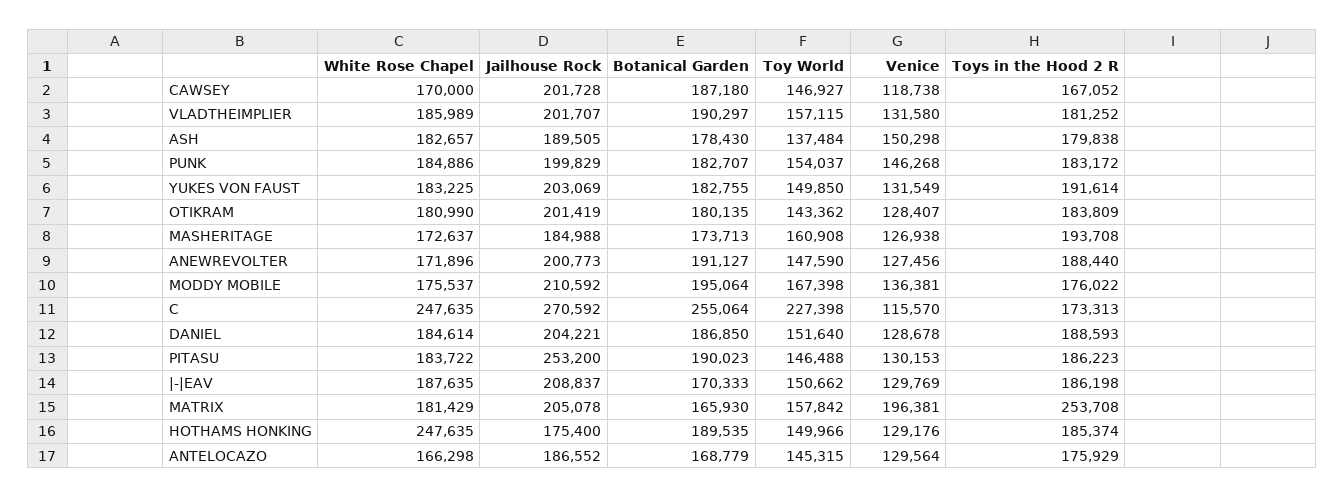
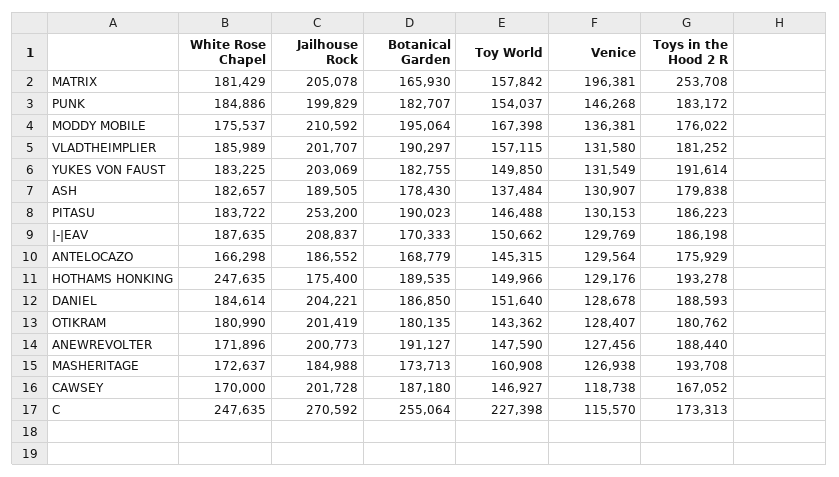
  {
    "White Rose Chapel": {
      "CAWSEY": 170000,
      "VLADTHEIMPLIER": 185989,
      "ASH": 182657,
      "PUNK": 184886,
      "YUKES VON FAUST": 183225,
      "OTIKRAM": 180990,
      "MASHERITAGE": 172637,
      "ANEWREVOLTER": 171896,
      "MODDY MOBILE": 175537,
      "C": 247635,
      "DANIEL": 184614,
      "PITASU": 183722,
      "|-|EAV": 187635,
      "MATRIX": 181429,
      "HOTHAMS HONKING": 247635,
      "ANTELOCAZO": 166298
    },
    "Jailhouse Rock": {
      "CAWSEY": 201728,
      "VLADTHEIMPLIER": 201707,
      "ASH": 189505,
      "PUNK": 199829,
      "YUKES VON FAUST": 203069,
      "OTIKRAM": 201419,
      "MASHERITAGE": 184988,
      "ANEWREVOLTER": 200773,
      "MODDY MOBILE": 210592,
      "C": 270592,
      "DANIEL": 204221,
      "PITASU": 253200,
      "|-|EAV": 208837,
      "MATRIX": 205078,
      "HOTHAMS HONKING": 175400,
      "ANTELOCAZO": 186552
    },
    "Botanical Garden": {
      "CAWSEY": 187180,
      "VLADTHEIMPLIER": 190297,
      "ASH": 178430,
      "PUNK": 182707,
      "YUKES VON FAUST": 182755,
      "OTIKRAM": 180135,
      "MASHERITAGE": 173713,
      "ANEWREVOLTER": 191127,
      "MODDY MOBILE": 195064,
      "C": 255064,
      "DANIEL": 186850,
      "PITASU": 190023,
      "|-|EAV": 170333,
      "MATRIX": 165930,
      "HOTHAMS HONKING": 189535,
      "ANTELOCAZO": 168779
    },
    "Toy World": {
      "CAWSEY": 146927,
      "VLADTHEIMPLIER": 157115,
      "ASH": 137484,
      "PUNK": 154037,
      "YUKES VON FAUST": 149850,
      "OTIKRAM": 143362,
      "MASHERITAGE": 160908,
      "ANEWREVOLTER": 147590,
      "MODDY MOBILE": 167398,
      "C": 227398,
      "DANIEL": 151640,
      "PITASU": 146488,
      "|-|EAV": 150662,
      "MATRIX": 157842,
      "HOTHAMS HONKING": 149966,
      "ANTELOCAZO": 145315
    },
    "Venice": {
      "CAWSEY": 118738,
      "VLADTHEIMPLIER": 131580,
-     "ASH": 150298,
+     "ASH": 130907,
      "PUNK": 146268,
      "YUKES VON FAUST": 131549,
      "OTIKRAM": 128407,
      "MASHERITAGE": 126938,
      "ANEWREVOLTER": 127456,
      "MODDY MOBILE": 136381,
      "C": 115570,
      "DANIEL": 128678,
      "PITASU": 130153,
      "|-|EAV": 129769,
      "MATRIX": 196381,
      "HOTHAMS HONKING": 129176,
      "ANTELOCAZO": 129564
    },
    "Toys in the Hood 2 R": {
      "CAWSEY": 167052,
      "VLADTHEIMPLIER": 181252,
      "ASH": 179838,
      "PUNK": 183172,
      "YUKES VON FAUST": 191614,
-     "OTIKRAM": 183809,
+     "OTIKRAM": 180762,
      "MASHERITAGE": 193708,
      "ANEWREVOLTER": 188440,
      "MODDY MOBILE": 176022,
      "C": 173313,
      "DANIEL": 188593,
      "PITASU": 186223,
      "|-|EAV": 186198,
      "MATRIX": 253708,
-     "HOTHAMS HONKING": 185374,
+     "HOTHAMS HONKING": 193278,
      "ANTELOCAZO": 175929
    }
  }

